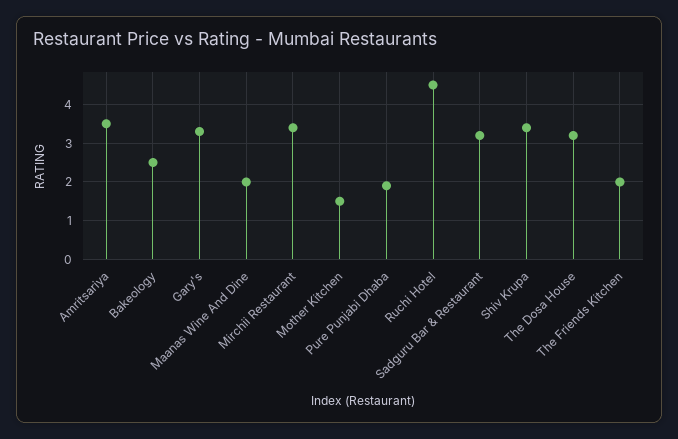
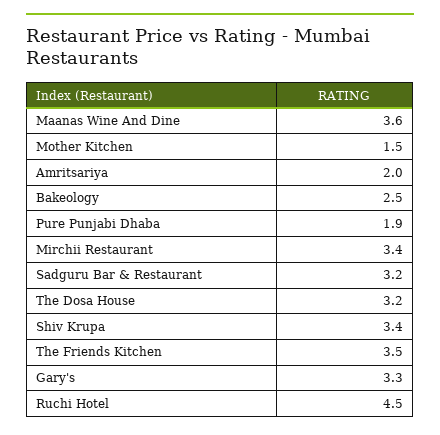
  {
-   "Amritsariya": 3.5,
+   "Amritsariya": 2,
    "Bakeology": 2.5,
    "Gary's": 3.3,
-   "Maanas Wine And Dine": 2,
+   "Maanas Wine And Dine": 3.6,
    "Mirchii Restaurant": 3.4,
    "Mother Kitchen": 1.5,
    "Pure Punjabi Dhaba": 1.9,
    "Ruchi Hotel": 4.5,
    "Sadguru Bar & Restaurant": 3.2,
    "Shiv Krupa": 3.4,
    "The Dosa House": 3.2,
-   "The Friends Kitchen": 2
+   "The Friends Kitchen": 3.5
  }

